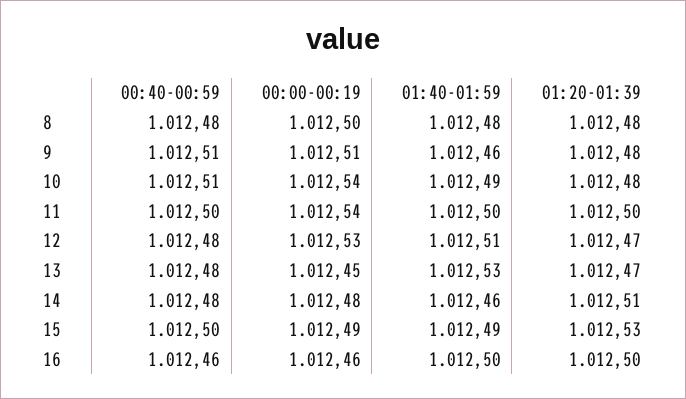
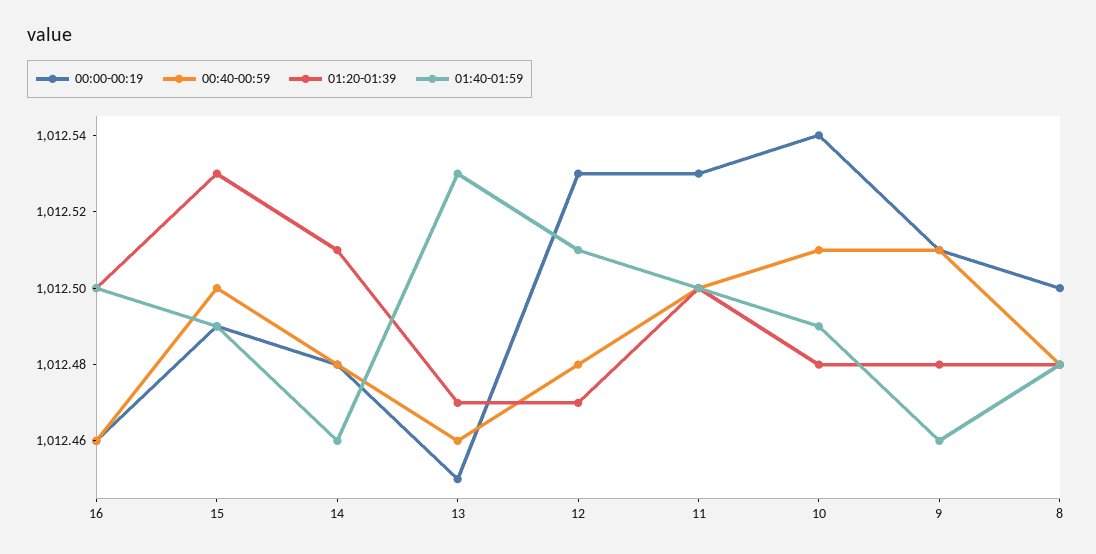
  {
    "00:40-00:59": {
      "8": 1012.48,
      "9": 1012.51,
      "10": 1012.51,
      "11": 1012.5,
      "12": 1012.48,
-     "13": 1012.48,
+     "13": 1012.46,
      "14": 1012.48,
      "15": 1012.5,
      "16": 1012.46
    },
    "00:00-00:19": {
      "8": 1012.5,
      "9": 1012.51,
      "10": 1012.54,
-     "11": 1012.54,
+     "11": 1012.53,
      "12": 1012.53,
      "13": 1012.45,
      "14": 1012.48,
      "15": 1012.49,
      "16": 1012.46
    },
    "01:40-01:59": {
      "8": 1012.48,
      "9": 1012.46,
      "10": 1012.49,
      "11": 1012.5,
      "12": 1012.51,
      "13": 1012.53,
      "14": 1012.46,
      "15": 1012.49,
      "16": 1012.5
    },
    "01:20-01:39": {
      "8": 1012.48,
      "9": 1012.48,
      "10": 1012.48,
      "11": 1012.5,
      "12": 1012.47,
      "13": 1012.47,
      "14": 1012.51,
      "15": 1012.53,
      "16": 1012.5
    }
  }

